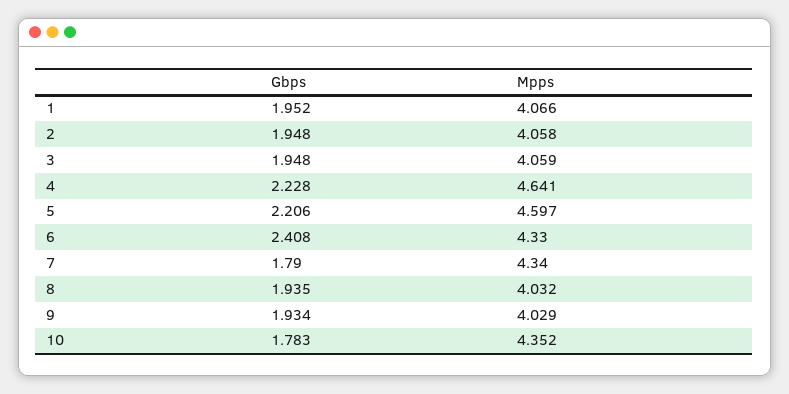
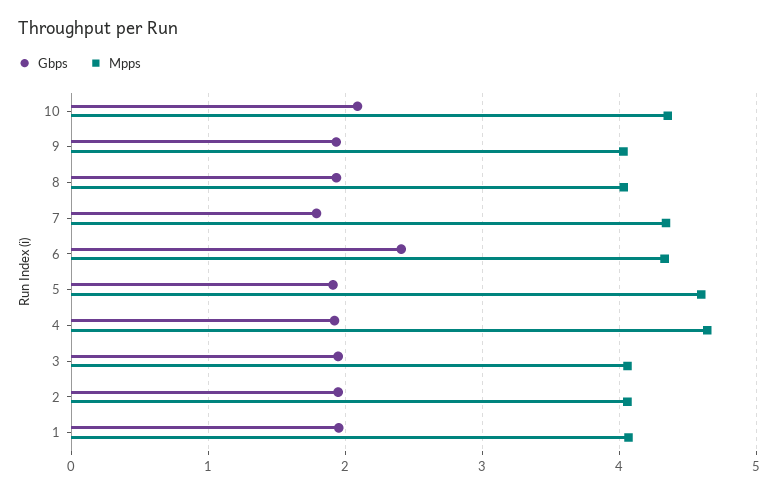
  {
    "Gbps": {
      "1": 1.952,
      "2": 1.948,
      "3": 1.948,
-     "4": 2.228,
+     "4": 1.9,
-     "5": 2.206,
+     "5": 1.9,
      "6": 2.408,
      "7": 1.79,
      "8": 1.935,
      "9": 1.934,
-     "10": 1.783
+     "10": 2.1
    },
    "Mpps": {
      "1": 4.066,
      "2": 4.058,
      "3": 4.059,
      "4": 4.641,
      "5": 4.597,
      "6": 4.33,
      "7": 4.34,
      "8": 4.032,
      "9": 4.029,
      "10": 4.352
    }
  }

